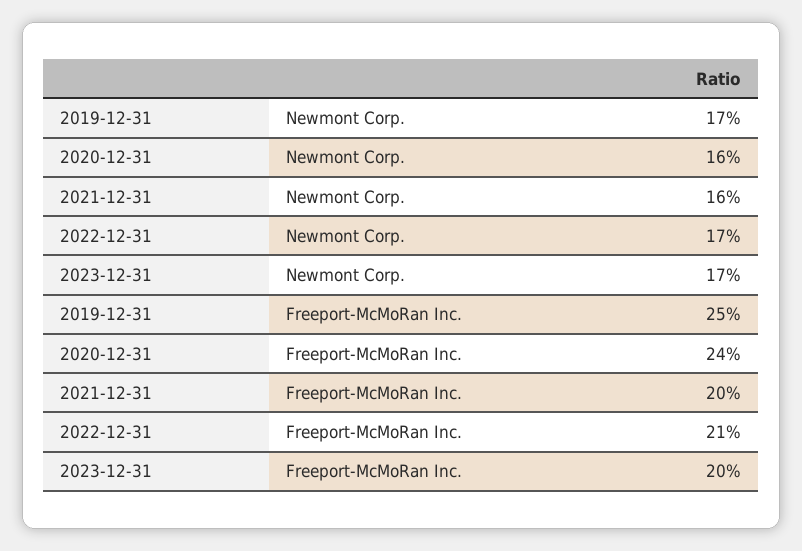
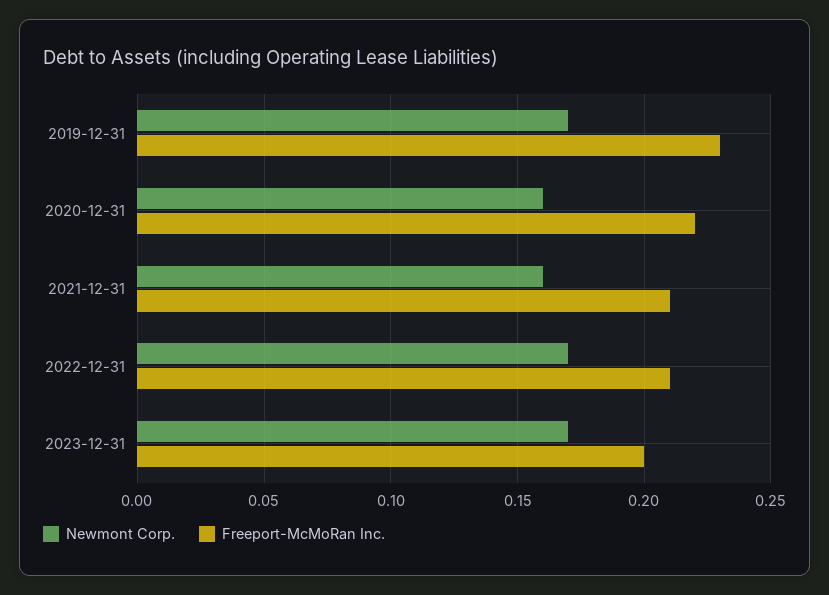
  {
    "Newmont Corp.": {
      "2019-12-31": 0.17,
      "2020-12-31": 0.16,
      "2021-12-31": 0.16,
      "2022-12-31": 0.17,
      "2023-12-31": 0.17
    },
    "Freeport-McMoRan Inc.": {
-     "2019-12-31": 0.25,
+     "2019-12-31": 0.23,
-     "2020-12-31": 0.24,
+     "2020-12-31": 0.22,
-     "2021-12-31": 0.2,
+     "2021-12-31": 0.21,
      "2022-12-31": 0.21,
      "2023-12-31": 0.2
    }
  }

